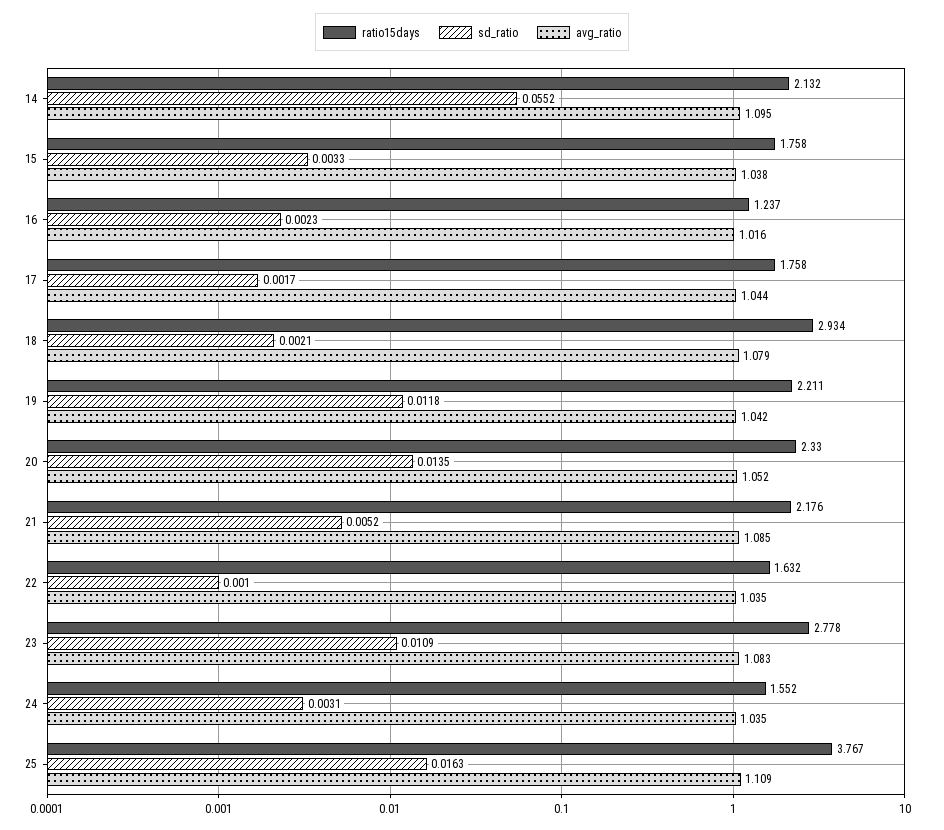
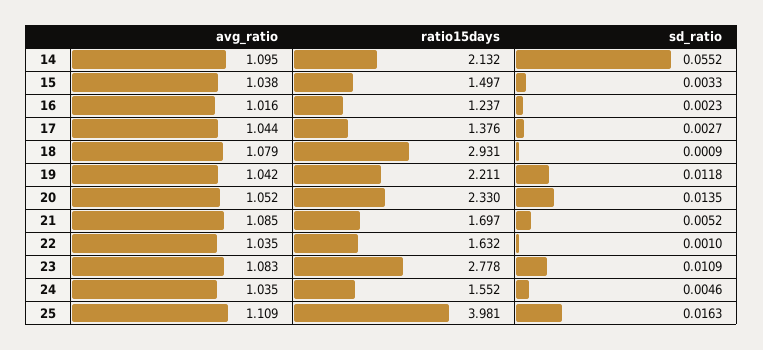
  {
    "ratio15days": {
      "14": 2.132,
-     "15": 1.758,
+     "15": 1.497,
      "16": 1.237,
-     "17": 1.758,
+     "17": 1.376,
-     "18": 2.934,
+     "18": 2.931,
      "19": 2.211,
      "20": 2.33,
-     "21": 2.176,
+     "21": 1.697,
      "22": 1.632,
      "23": 2.778,
      "24": 1.552,
-     "25": 3.767
+     "25": 3.981
    },
    "sd_ratio": {
      "14": 0.0552,
      "15": 0.0033,
      "16": 0.0023,
-     "17": 0.0017,
+     "17": 0.0027,
-     "18": 0.0021,
+     "18": 0.0009,
      "19": 0.0118,
      "20": 0.0135,
      "21": 0.0052,
      "22": 0.001,
      "23": 0.0109,
-     "24": 0.0031,
+     "24": 0.0046,
      "25": 0.0163
    },
    "avg_ratio": {
      "14": 1.095,
      "15": 1.038,
      "16": 1.016,
      "17": 1.044,
      "18": 1.079,
      "19": 1.042,
      "20": 1.052,
      "21": 1.085,
      "22": 1.035,
      "23": 1.083,
      "24": 1.035,
      "25": 1.109
    }
  }

